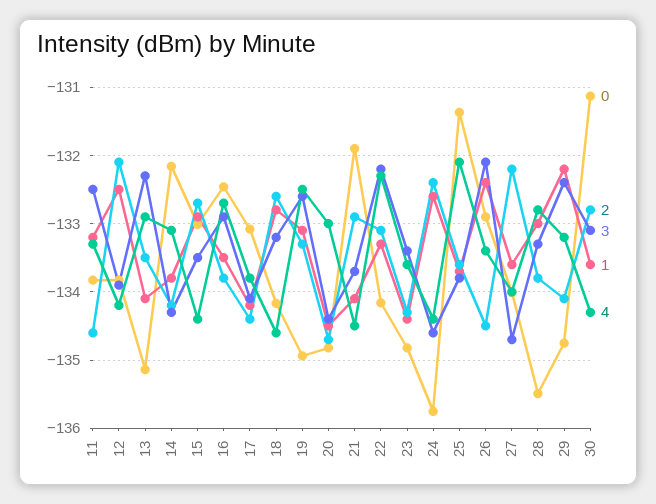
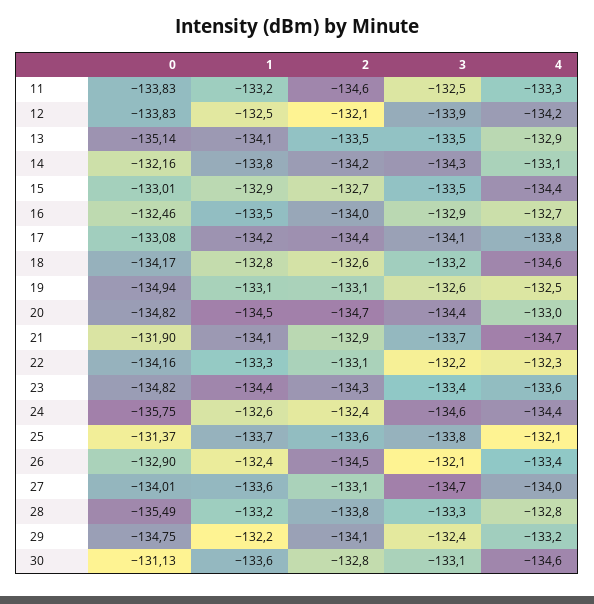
  {
    "0": {
      "11": -133.83,
      "12": -133.83,
      "13": -135.14,
      "14": -132.16,
      "15": -133.01,
      "16": -132.46,
      "17": -133.08,
      "18": -134.17,
      "19": -134.94,
      "20": -134.82,
      "21": -131.9,
      "22": -134.16,
      "23": -134.82,
      "24": -135.75,
      "25": -131.37,
      "26": -132.9,
      "27": -134.01,
      "28": -135.49,
      "29": -134.75,
      "30": -131.13
    },
    "2": {
      "11": -134.6,
      "12": -132.1,
      "13": -133.5,
      "14": -134.2,
      "15": -132.7,
-     "16": -133.8,
+     "16": -134,
      "17": -134.4,
      "18": -132.6,
-     "19": -133.3,
+     "19": -133.1,
      "20": -134.7,
      "21": -132.9,
      "22": -133.1,
      "23": -134.3,
      "24": -132.4,
      "25": -133.6,
      "26": -134.5,
-     "27": -132.2,
+     "27": -133.1,
      "28": -133.8,
      "29": -134.1,
      "30": -132.8
    },
    "3": {
      "11": -132.5,
      "12": -133.9,
-     "13": -132.3,
+     "13": -133.5,
      "14": -134.3,
      "15": -133.5,
      "16": -132.9,
      "17": -134.1,
      "18": -133.2,
      "19": -132.6,
      "20": -134.4,
      "21": -133.7,
      "22": -132.2,
      "23": -133.4,
      "24": -134.6,
      "25": -133.8,
      "26": -132.1,
      "27": -134.7,
      "28": -133.3,
      "29": -132.4,
      "30": -133.1
    },
    "1": {
      "11": -133.2,
      "12": -132.5,
      "13": -134.1,
      "14": -133.8,
      "15": -132.9,
      "16": -133.5,
      "17": -134.2,
      "18": -132.8,
      "19": -133.1,
      "20": -134.5,
      "21": -134.1,
      "22": -133.3,
      "23": -134.4,
      "24": -132.6,
      "25": -133.7,
      "26": -132.4,
      "27": -133.6,
-     "28": -133,
+     "28": -133.2,
      "29": -132.2,
      "30": -133.6
    },
    "4": {
      "11": -133.3,
      "12": -134.2,
      "13": -132.9,
      "14": -133.1,
      "15": -134.4,
      "16": -132.7,
      "17": -133.8,
      "18": -134.6,
      "19": -132.5,
      "20": -133,
-     "21": -134.5,
+     "21": -134.7,
      "22": -132.3,
      "23": -133.6,
      "24": -134.4,
      "25": -132.1,
      "26": -133.4,
      "27": -134,
      "28": -132.8,
      "29": -133.2,
-     "30": -134.3
+     "30": -134.6
    }
  }

